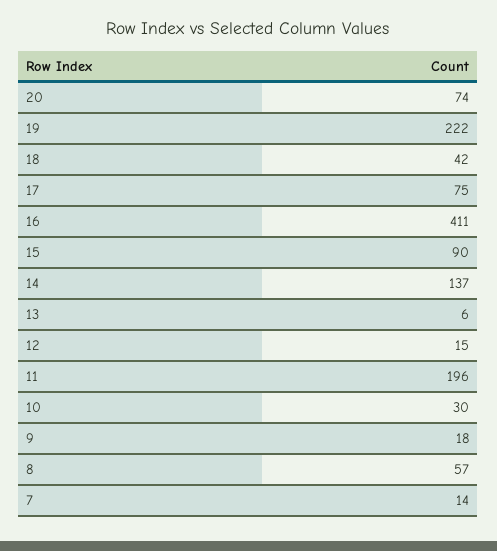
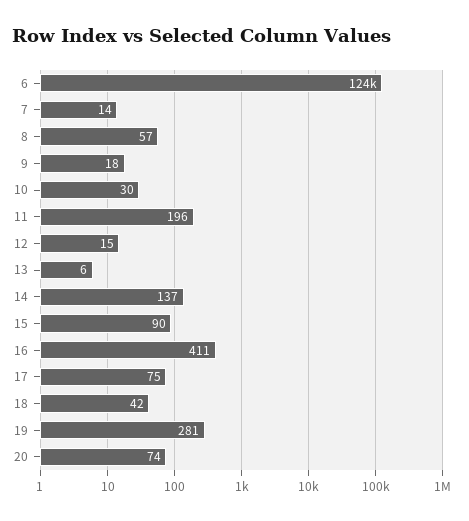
  {
    "20": 74,
-   "19": 222,
+   "19": 281,
    "18": 42,
    "17": 75,
    "16": 411,
    "15": 90,
    "14": 137,
    "13": 6,
    "12": 15,
    "11": 196,
    "10": 30,
    "9": 18,
    "8": 57,
-   "7": 14
+   "7": 14,
+   "6": 124000
  }

